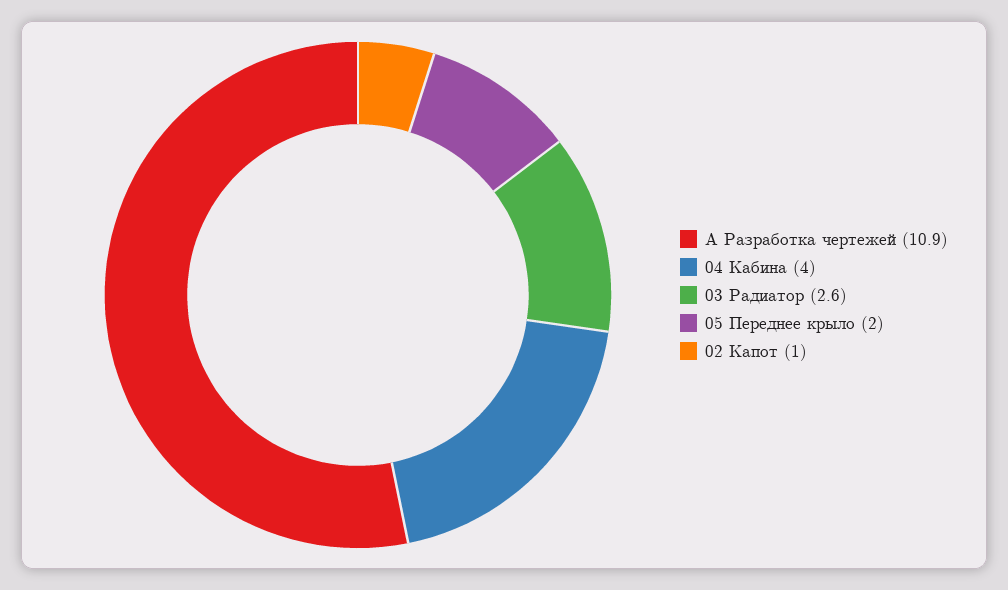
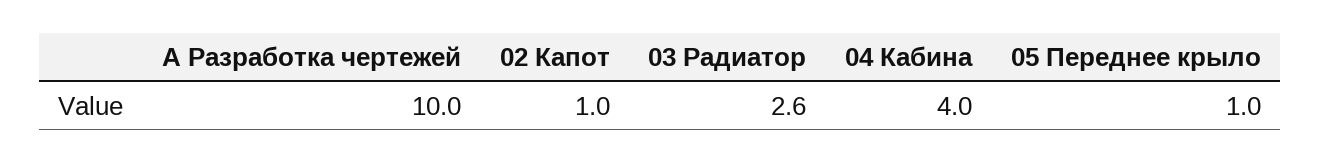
  {
-   "А Разработка чертежей": 10.9,
+   "А Разработка чертежей": 10,
    "04 Кабина": 4,
    "03 Радиатор": 2.6,
-   "05 Переднее крыло": 2,
+   "05 Переднее крыло": 1,
    "02 Капот": 1
  }

